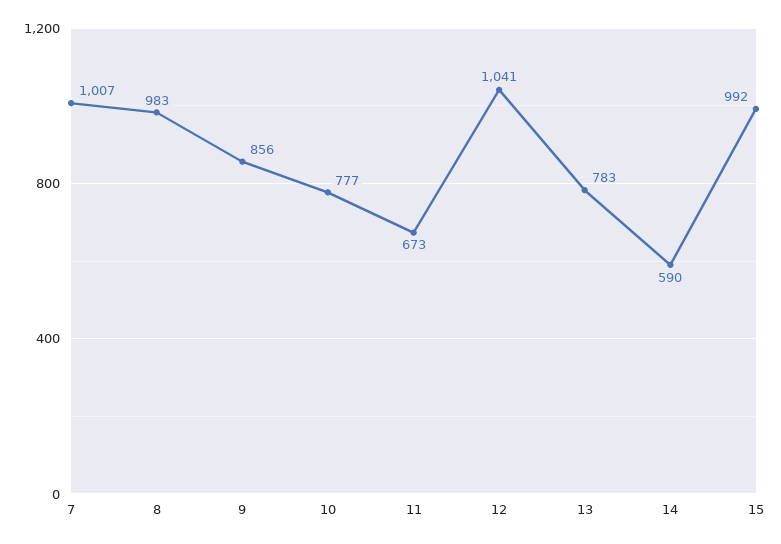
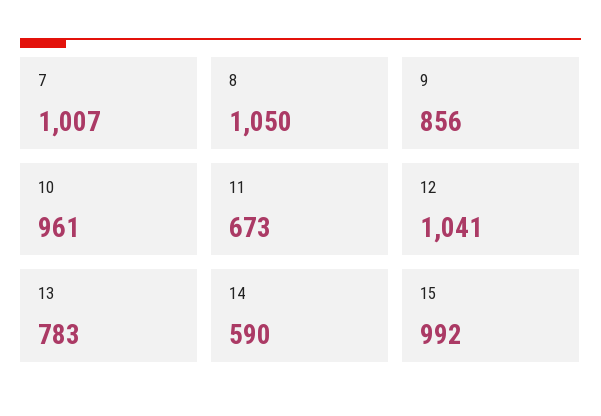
  {
    "7": 1007,
-   "8": 983,
+   "8": 1050,
    "9": 856,
-   "10": 777,
+   "10": 961,
    "11": 673,
    "12": 1041,
    "13": 783,
    "14": 590,
    "15": 992
  }

